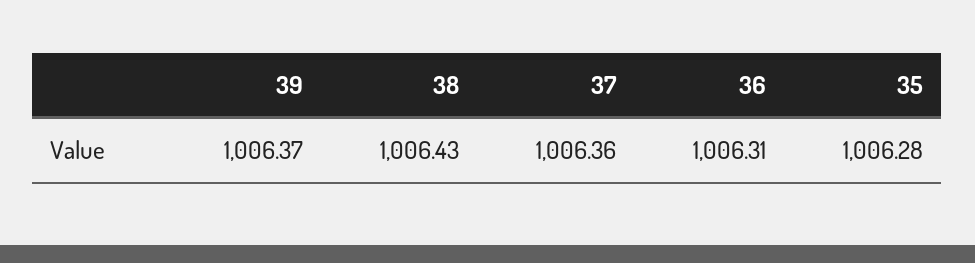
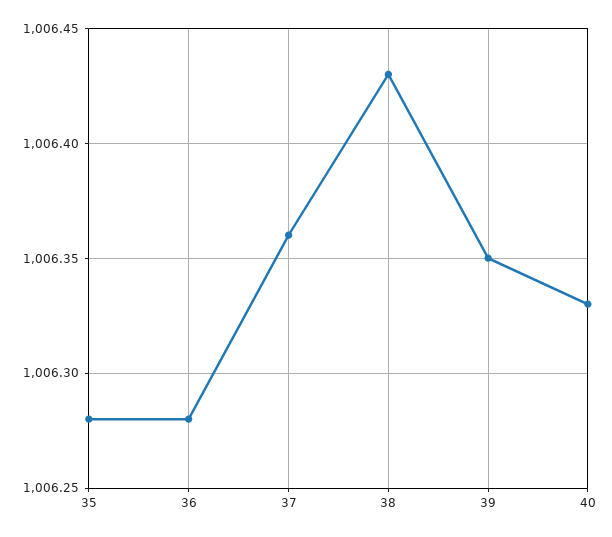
  {
-   "39": 1006.37,
+   "39": 1006.35,
    "38": 1006.43,
    "37": 1006.36,
-   "36": 1006.31,
+   "36": 1006.28,
-   "35": 1006.28
+   "35": 1006.28,
+   "40": 1006.33
  }

